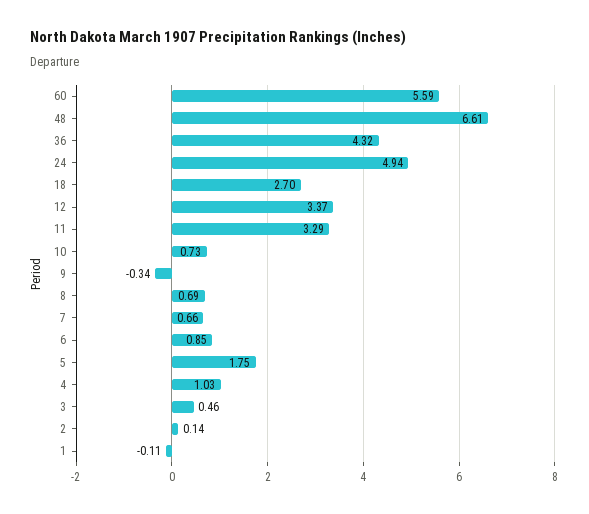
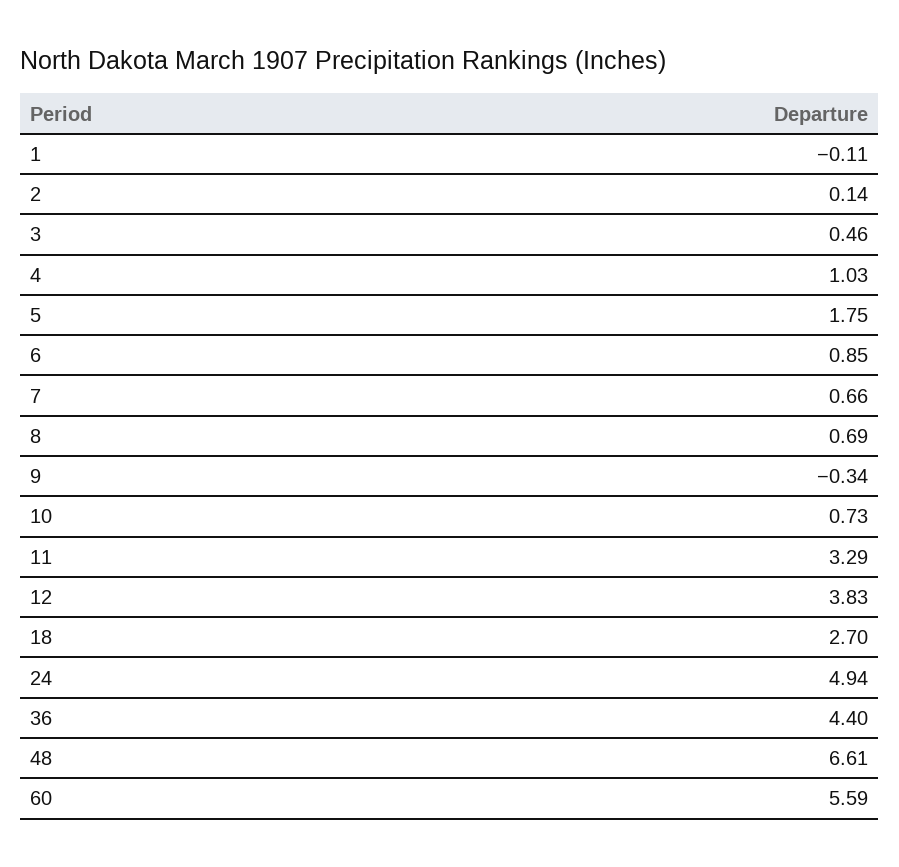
  {
    "60": 5.59,
    "48": 6.61,
-   "36": 4.32,
+   "36": 4.4,
    "24": 4.94,
    "18": 2.7,
-   "12": 3.37,
+   "12": 3.83,
    "11": 3.29,
    "10": 0.73,
    "9": -0.34,
    "8": 0.69,
    "7": 0.66,
    "6": 0.85,
    "5": 1.75,
    "4": 1.03,
    "3": 0.46,
    "2": 0.14,
    "1": -0.11
  }

